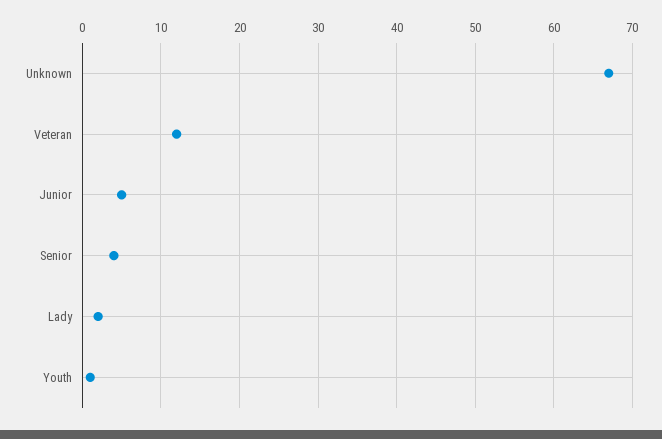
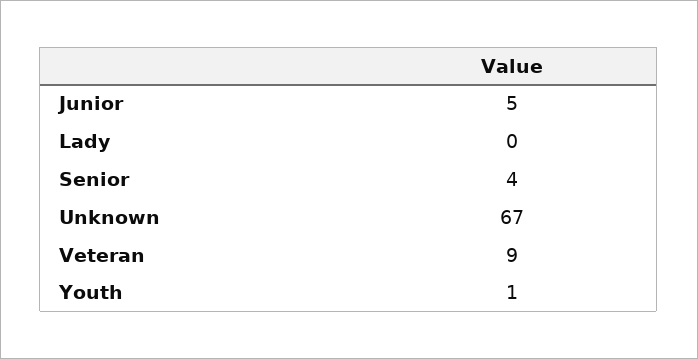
  {
    "Unknown": 67,
-   "Veteran": 12,
+   "Veteran": 9,
    "Junior": 5,
    "Senior": 4,
-   "Lady": 2,
+   "Lady": 0,
    "Youth": 1
  }

